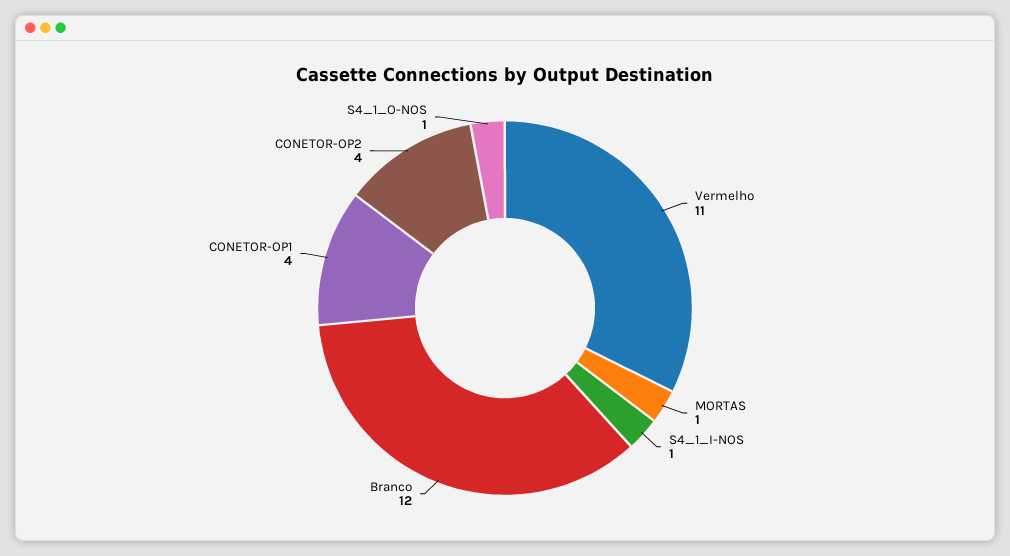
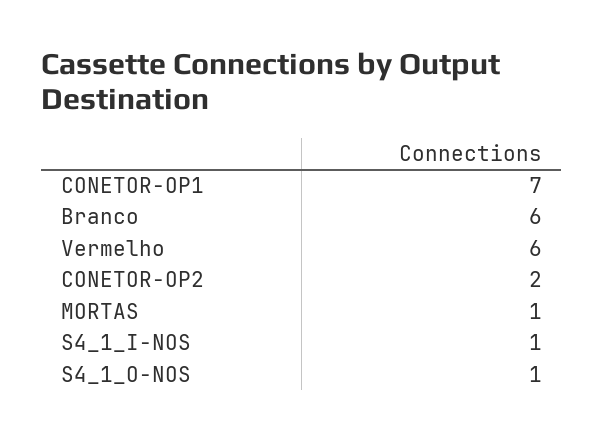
  {
-   "Vermelho": 11,
+   "Vermelho": 6,
    "MORTAS": 1,
    "S4_1_I-NOS": 1,
-   "Branco": 12,
+   "Branco": 6,
-   "CONETOR-OP1": 4,
+   "CONETOR-OP1": 7,
-   "CONETOR-OP2": 4,
+   "CONETOR-OP2": 2,
    "S4_1_O-NOS": 1
  }

